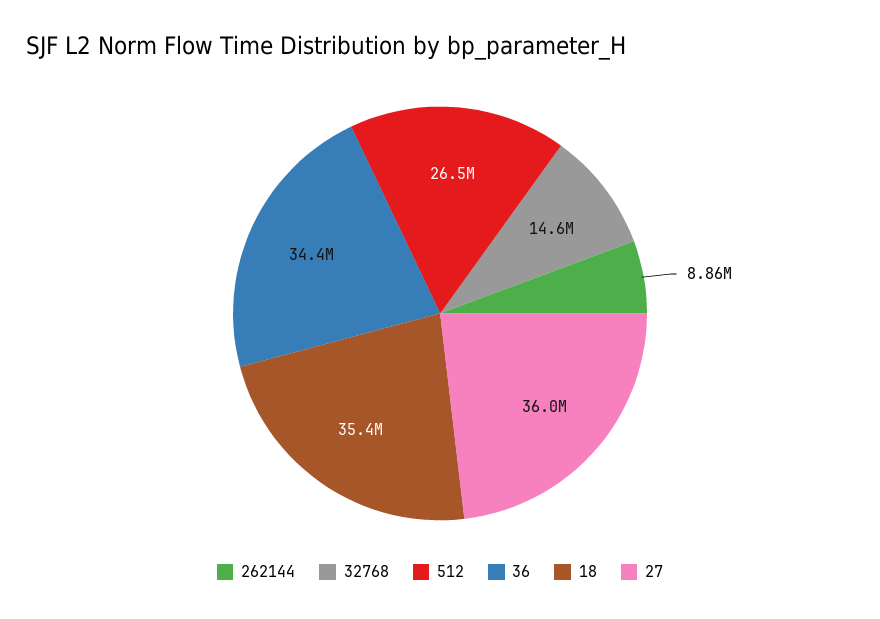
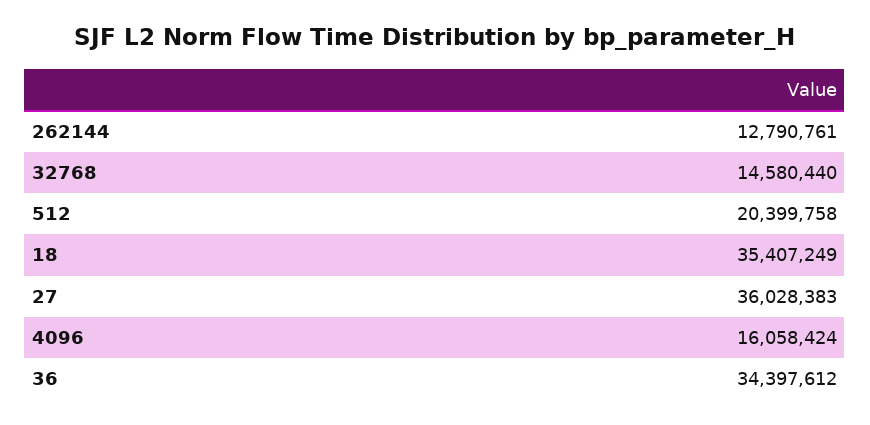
  {
-   "262144": 8860000,
+   "262144": 12790761,
    "32768": 14580440,
-   "512": 26500000,
+   "512": 20399758,
    "36": 34397612,
    "18": 35407249,
-   "27": 36028383
+   "27": 36028383,
+   "4096": 16058424
  }

